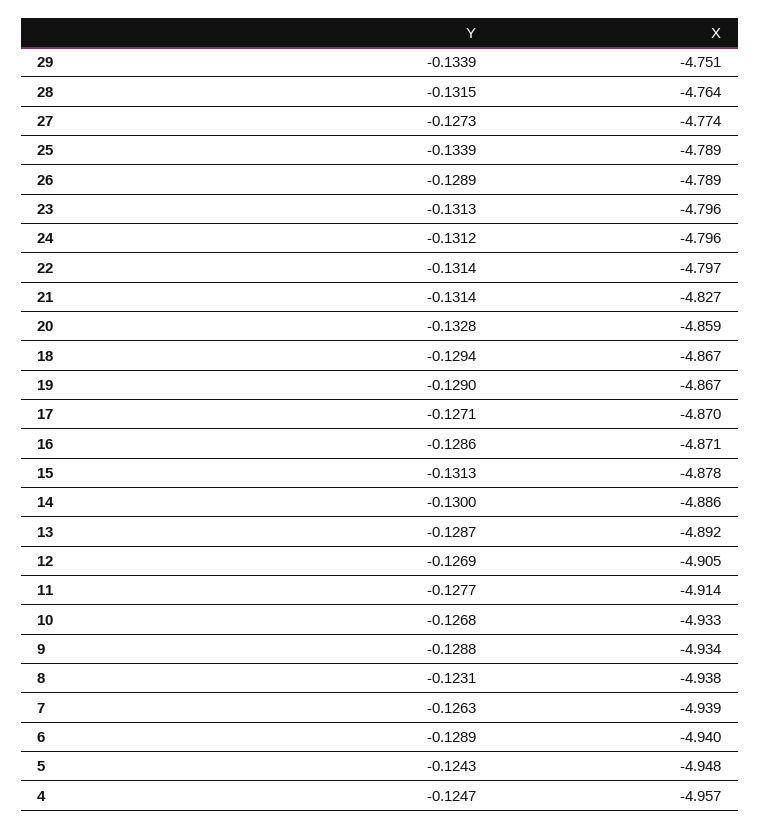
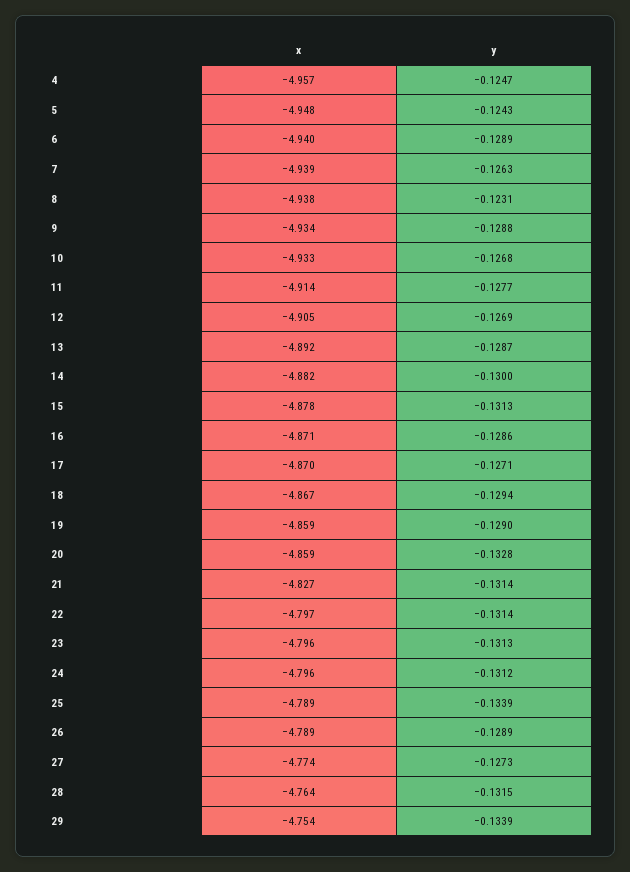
  {
    "Y": {
      "29": -0.1339,
      "28": -0.1315,
      "27": -0.1273,
      "25": -0.1339,
      "26": -0.1289,
      "23": -0.1313,
      "24": -0.1312,
      "22": -0.1314,
      "21": -0.1314,
      "20": -0.1328,
      "18": -0.1294,
      "19": -0.129,
      "17": -0.1271,
      "16": -0.1286,
      "15": -0.1313,
      "14": -0.13,
      "13": -0.1287,
      "12": -0.1269,
      "11": -0.1277,
      "10": -0.1268,
      "9": -0.1288,
      "8": -0.1231,
      "7": -0.1263,
      "6": -0.1289,
      "5": -0.1243,
      "4": -0.1247
    },
    "X": {
-     "29": -4.751,
+     "29": -4.754,
      "28": -4.764,
      "27": -4.774,
      "25": -4.789,
      "26": -4.789,
      "23": -4.796,
      "24": -4.796,
      "22": -4.797,
      "21": -4.827,
      "20": -4.859,
      "18": -4.867,
-     "19": -4.867,
+     "19": -4.859,
      "17": -4.87,
      "16": -4.871,
      "15": -4.878,
-     "14": -4.886,
+     "14": -4.882,
      "13": -4.892,
      "12": -4.905,
      "11": -4.914,
      "10": -4.933,
      "9": -4.934,
      "8": -4.938,
      "7": -4.939,
      "6": -4.94,
      "5": -4.948,
      "4": -4.957
    }
  }

